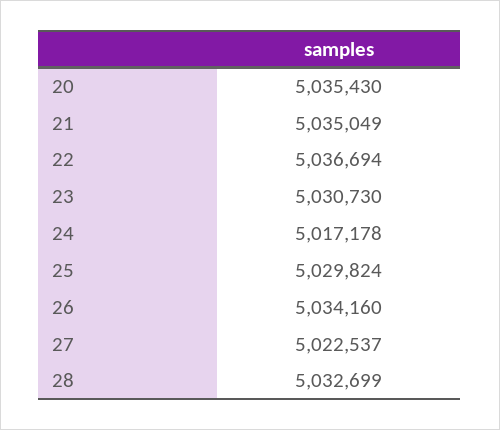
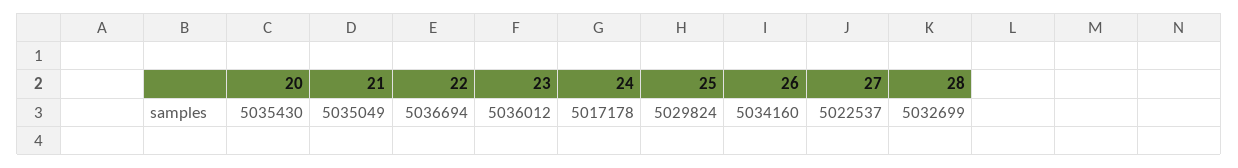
  {
    "20": 5035430,
    "21": 5035049,
    "22": 5036694,
-   "23": 5030730,
+   "23": 5036012,
    "24": 5017178,
    "25": 5029824,
    "26": 5034160,
    "27": 5022537,
    "28": 5032699
  }

